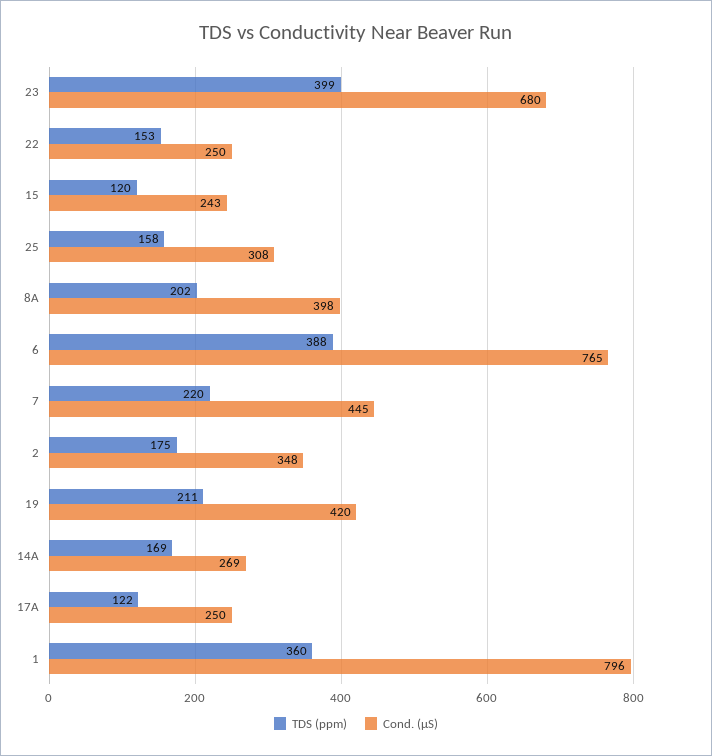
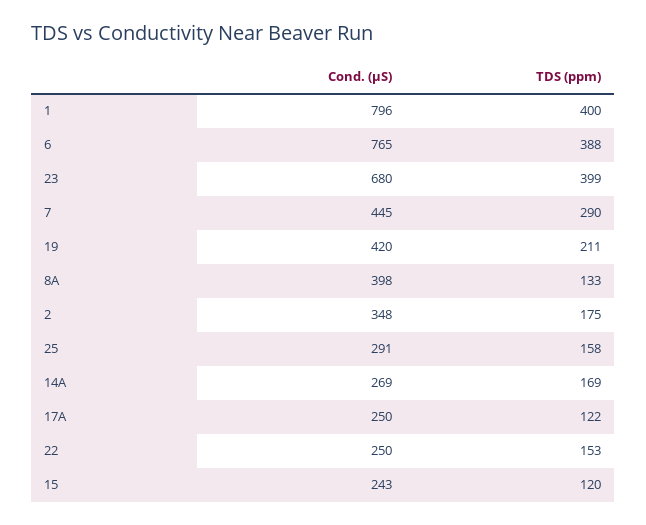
  {
    "TDS (ppm)": {
      "23": 399,
      "22": 153,
      "15": 120,
      "25": 158,
-     "8A": 202,
+     "8A": 133,
      "6": 388,
-     "7": 220,
+     "7": 290,
      "2": 175,
      "19": 211,
      "14A": 169,
      "17A": 122,
-     "1": 360
+     "1": 400
    },
    "Cond. (µS)": {
      "23": 680,
      "22": 250,
      "15": 243,
-     "25": 308,
+     "25": 291,
      "8A": 398,
      "6": 765,
      "7": 445,
      "2": 348,
      "19": 420,
      "14A": 269,
      "17A": 250,
      "1": 796
    }
  }

